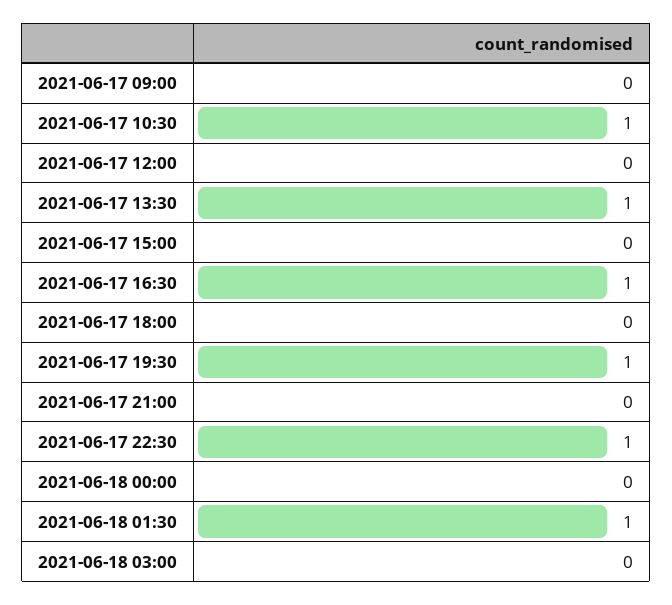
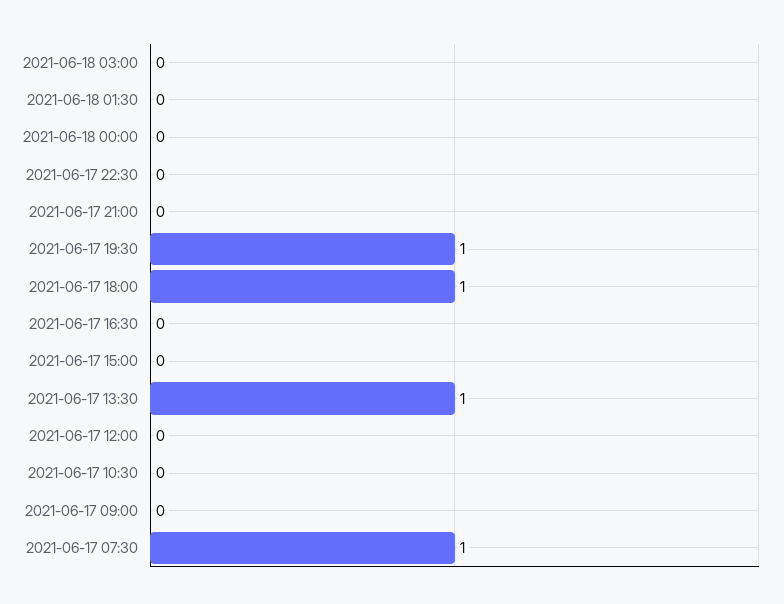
  {
    "2021-06-17 09:00": 0,
-   "2021-06-17 10:30": 1,
+   "2021-06-17 10:30": 0,
    "2021-06-17 12:00": 0,
    "2021-06-17 13:30": 1,
    "2021-06-17 15:00": 0,
-   "2021-06-17 16:30": 1,
+   "2021-06-17 16:30": 0,
-   "2021-06-17 18:00": 0,
+   "2021-06-17 18:00": 1,
    "2021-06-17 19:30": 1,
    "2021-06-17 21:00": 0,
-   "2021-06-17 22:30": 1,
+   "2021-06-17 22:30": 0,
    "2021-06-18 00:00": 0,
-   "2021-06-18 01:30": 1,
+   "2021-06-18 01:30": 0,
-   "2021-06-18 03:00": 0
+   "2021-06-18 03:00": 0,
+   "2021-06-17 07:30": 1
  }

